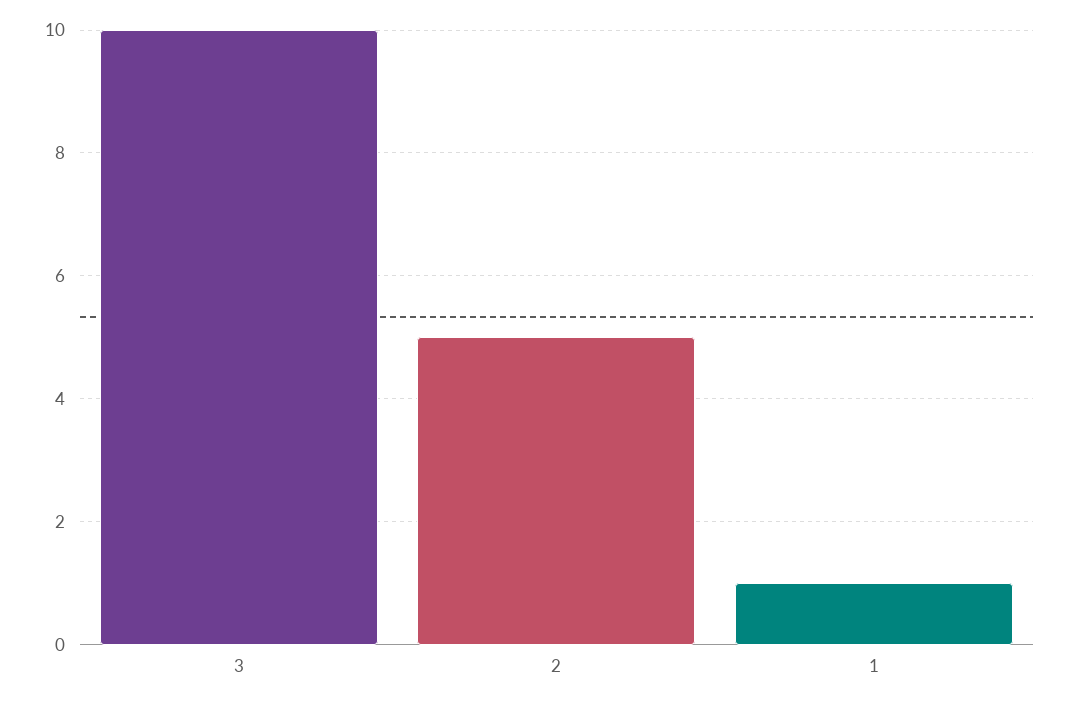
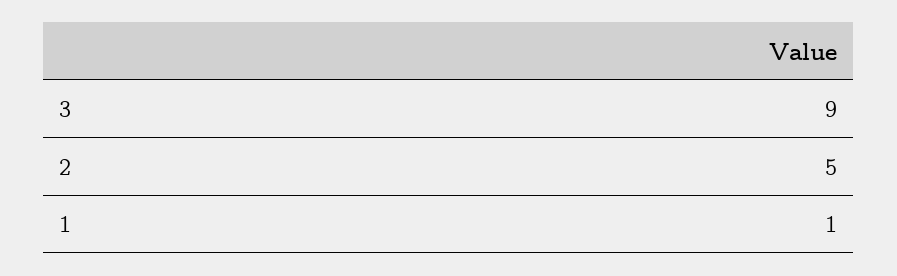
  {
-   "3": 10,
+   "3": 9,
    "2": 5,
    "1": 1
  }

